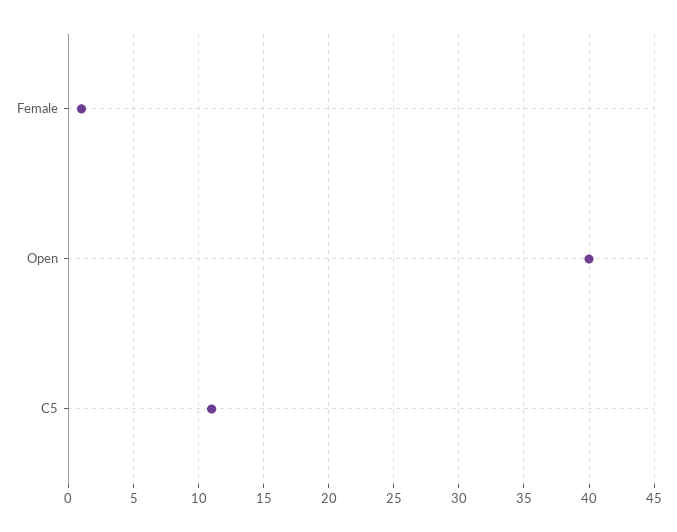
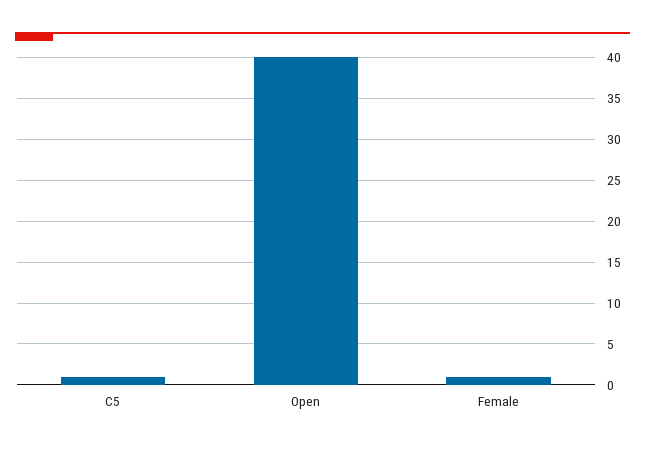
  {
    "Female": 1,
    "Open": 40,
-   "C5": 11
+   "C5": 1
  }

